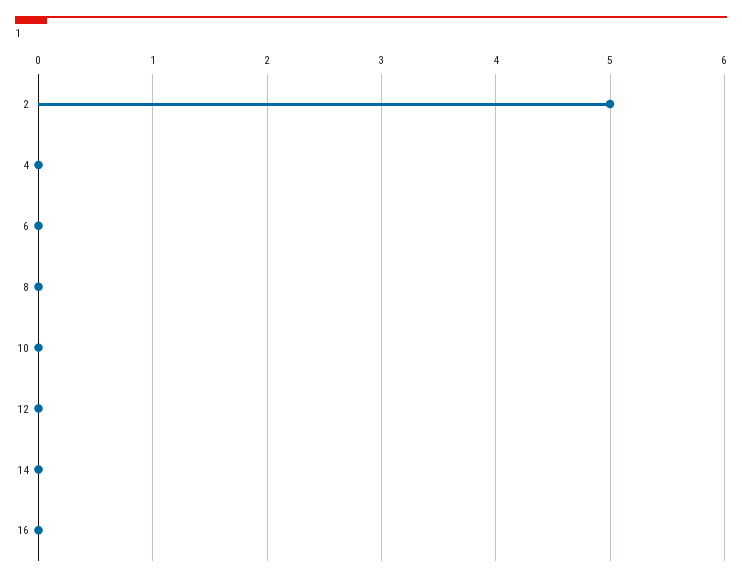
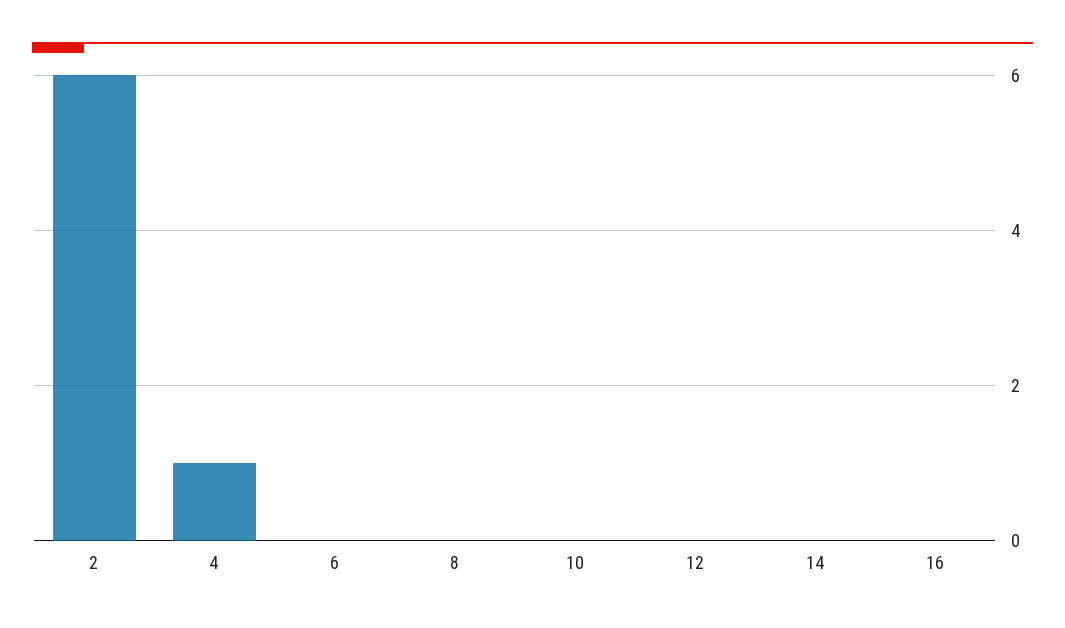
  {
-   "2": 5,
+   "2": 6,
-   "4": 0,
+   "4": 1,
    "6": 0,
    "8": 0,
    "10": 0,
    "12": 0,
    "14": 0,
    "16": 0
  }

